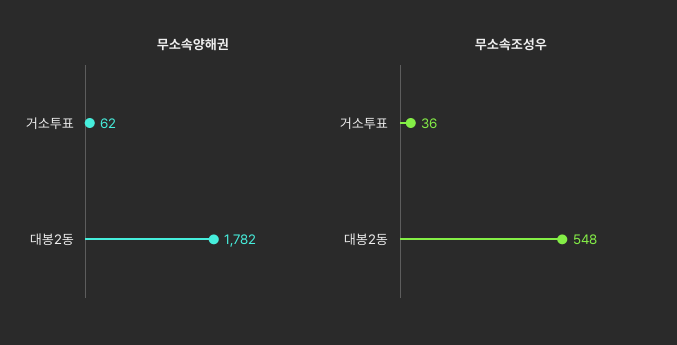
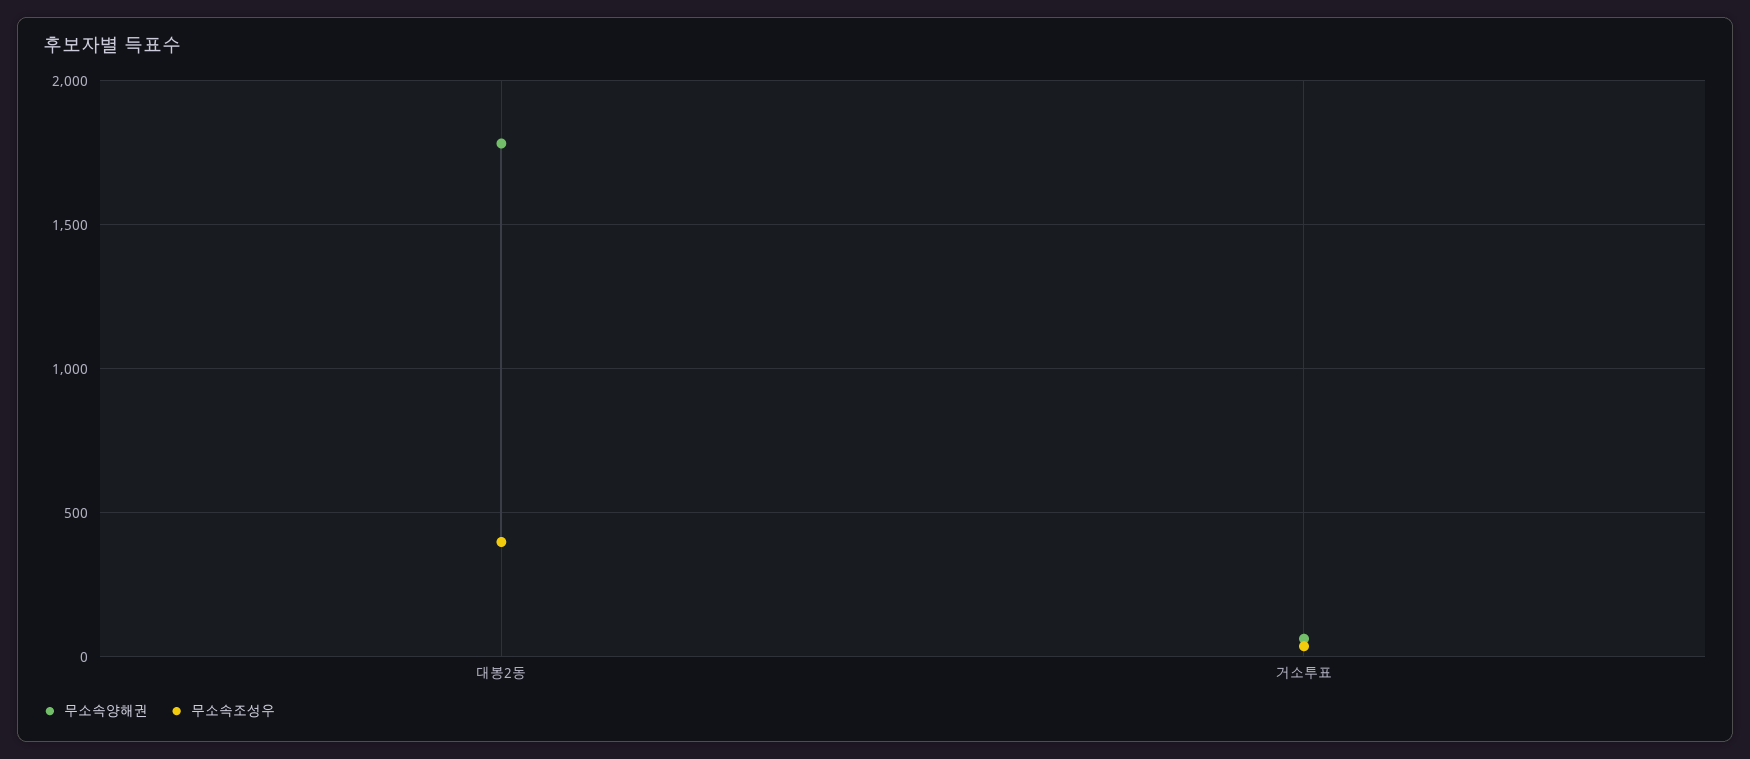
  {
    "무소속양해권": {
      "거소투표": 62,
      "대봉2동": 1782
    },
    "무소속조성우": {
      "거소투표": 36,
-     "대봉2동": 548
+     "대봉2동": 400
    }
  }

